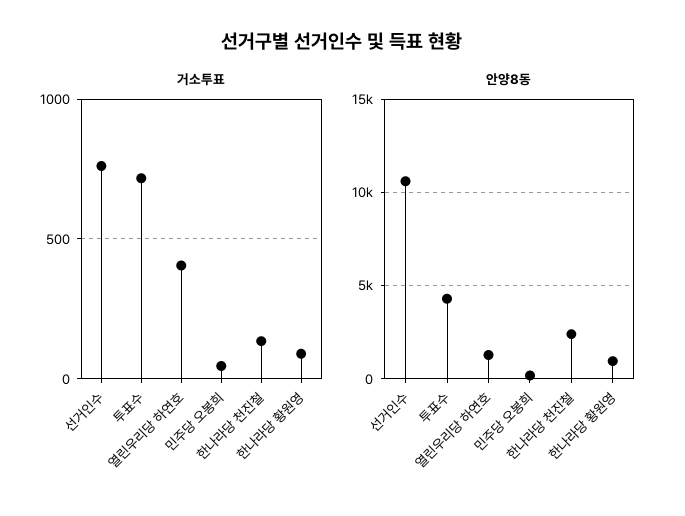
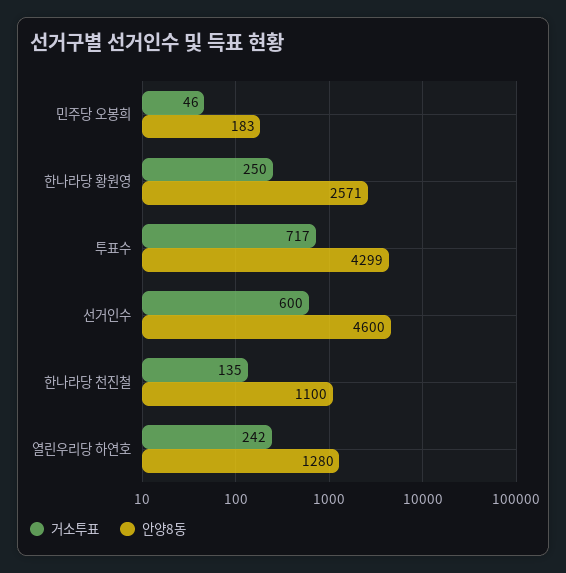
  {
    "거소투표": {
-     "선거인수": 750,
+     "선거인수": 600,
      "투표수": 717,
-     "열린우리당 하연호": 400,
+     "열린우리당 하연호": 242,
      "민주당 오봉희": 46,
      "한나라당 천진철": 135,
-     "한나라당 황원영": 100
+     "한나라당 황원영": 250
    },
    "안양8동": {
-     "선거인수": 10500,
+     "선거인수": 4600,
      "투표수": 4299,
      "열린우리당 하연호": 1280,
      "민주당 오봉희": 183,
-     "한나라당 천진철": 2500,
+     "한나라당 천진철": 1100,
-     "한나라당 황원영": 1000
+     "한나라당 황원영": 2571
    }
  }

